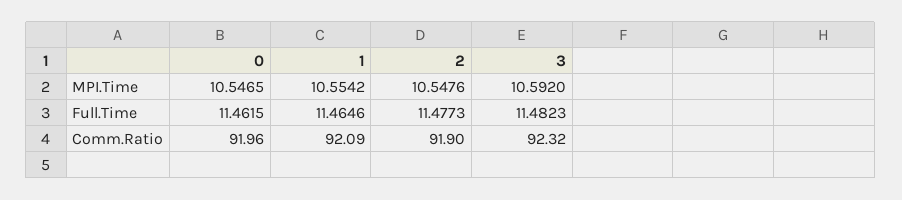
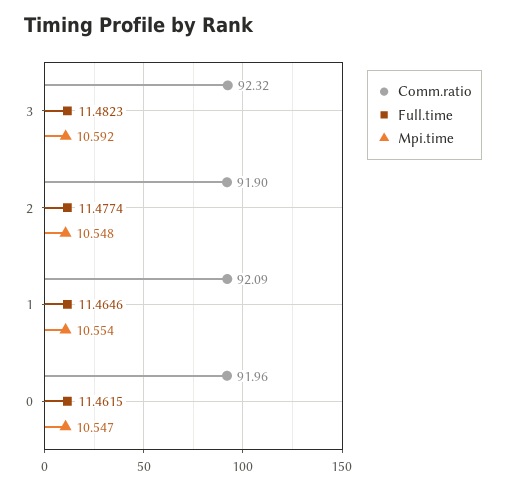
  {
    "MPI.Time": {
      "0": 10.5465,
      "1": 10.5542,
      "2": 10.5476,
      "3": 10.592
    },
    "Full.Time": {
      "0": 11.4615,
      "1": 11.4646,
-     "2": 11.4773,
+     "2": 11.4774,
      "3": 11.4823
    },
    "Comm.Ratio": {
      "0": 91.96,
      "1": 92.09,
      "2": 91.9,
      "3": 92.32
    }
  }

